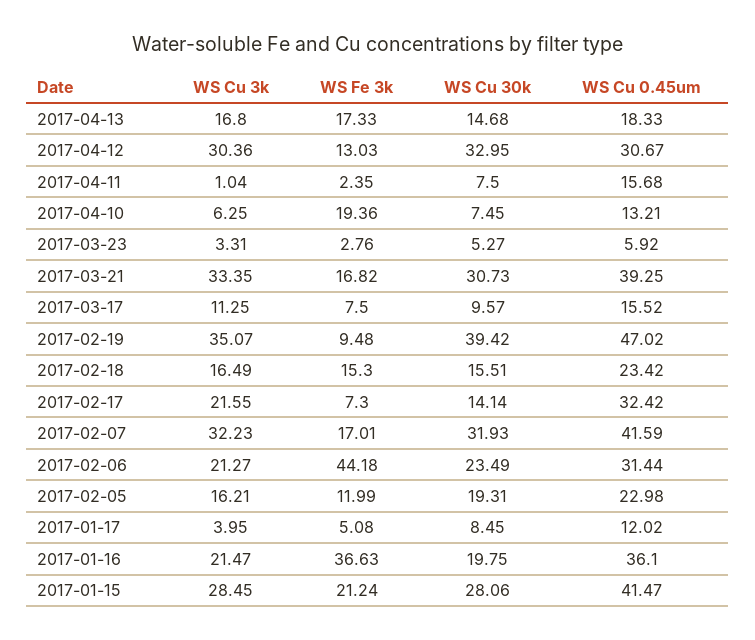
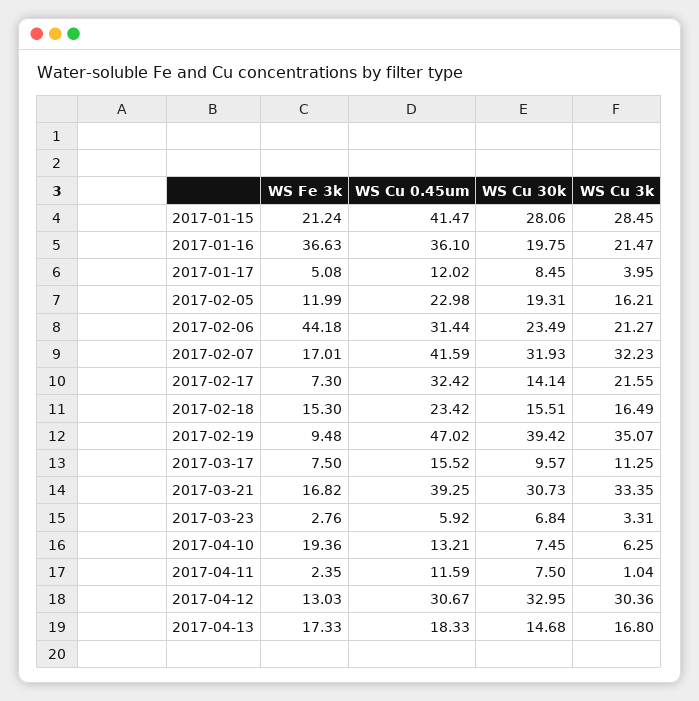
  {
    "WS Cu 3k": {
      "2017-04-13": 16.8,
      "2017-04-12": 30.36,
      "2017-04-11": 1.04,
      "2017-04-10": 6.25,
      "2017-03-23": 3.31,
      "2017-03-21": 33.35,
      "2017-03-17": 11.25,
      "2017-02-19": 35.07,
      "2017-02-18": 16.49,
      "2017-02-17": 21.55,
      "2017-02-07": 32.23,
      "2017-02-06": 21.27,
      "2017-02-05": 16.21,
      "2017-01-17": 3.95,
      "2017-01-16": 21.47,
      "2017-01-15": 28.45
    },
    "WS Fe 3k": {
      "2017-04-13": 17.33,
      "2017-04-12": 13.03,
      "2017-04-11": 2.35,
      "2017-04-10": 19.36,
      "2017-03-23": 2.76,
      "2017-03-21": 16.82,
      "2017-03-17": 7.5,
      "2017-02-19": 9.48,
      "2017-02-18": 15.3,
      "2017-02-17": 7.3,
      "2017-02-07": 17.01,
      "2017-02-06": 44.18,
      "2017-02-05": 11.99,
      "2017-01-17": 5.08,
      "2017-01-16": 36.63,
      "2017-01-15": 21.24
    },
    "WS Cu 30k": {
      "2017-04-13": 14.68,
      "2017-04-12": 32.95,
      "2017-04-11": 7.5,
      "2017-04-10": 7.45,
-     "2017-03-23": 5.27,
+     "2017-03-23": 6.84,
      "2017-03-21": 30.73,
      "2017-03-17": 9.57,
      "2017-02-19": 39.42,
      "2017-02-18": 15.51,
      "2017-02-17": 14.14,
      "2017-02-07": 31.93,
      "2017-02-06": 23.49,
      "2017-02-05": 19.31,
      "2017-01-17": 8.45,
      "2017-01-16": 19.75,
      "2017-01-15": 28.06
    },
    "WS Cu 0.45um": {
      "2017-04-13": 18.33,
      "2017-04-12": 30.67,
-     "2017-04-11": 15.68,
+     "2017-04-11": 11.59,
      "2017-04-10": 13.21,
      "2017-03-23": 5.92,
      "2017-03-21": 39.25,
      "2017-03-17": 15.52,
      "2017-02-19": 47.02,
      "2017-02-18": 23.42,
      "2017-02-17": 32.42,
      "2017-02-07": 41.59,
      "2017-02-06": 31.44,
      "2017-02-05": 22.98,
      "2017-01-17": 12.02,
      "2017-01-16": 36.1,
      "2017-01-15": 41.47
    }
  }

